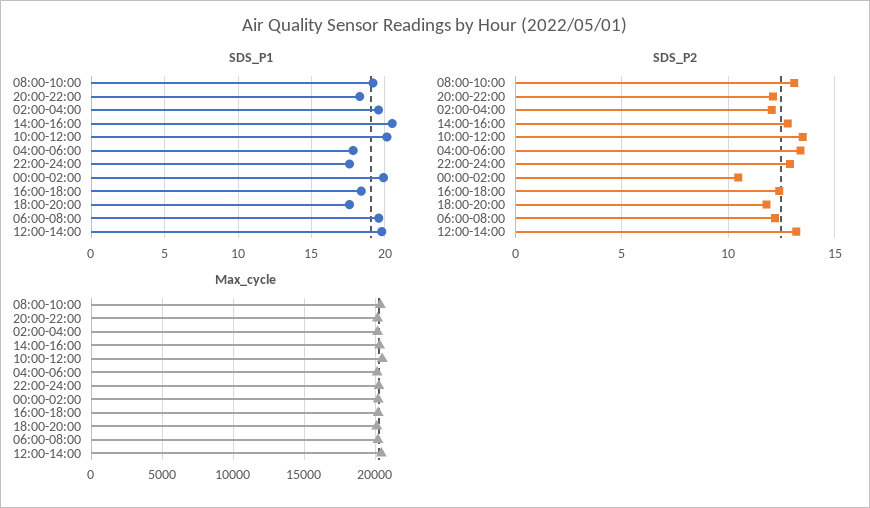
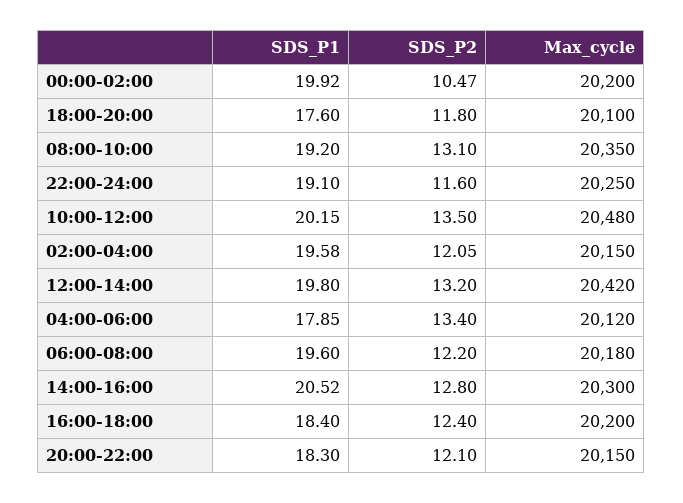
  {
    "SDS_P1": {
      "08:00-10:00": 19.2,
      "20:00-22:00": 18.3,
      "02:00-04:00": 19.58,
      "14:00-16:00": 20.52,
      "10:00-12:00": 20.15,
      "04:00-06:00": 17.85,
-     "22:00-24:00": 17.5,
+     "22:00-24:00": 19.1,
      "00:00-02:00": 19.92,
      "16:00-18:00": 18.4,
      "18:00-20:00": 17.6,
      "06:00-08:00": 19.6,
      "12:00-14:00": 19.8
    },
    "SDS_P2": {
      "08:00-10:00": 13.1,
      "20:00-22:00": 12.1,
      "02:00-04:00": 12.05,
      "14:00-16:00": 12.8,
      "10:00-12:00": 13.5,
      "04:00-06:00": 13.4,
-     "22:00-24:00": 13,
+     "22:00-24:00": 11.6,
      "00:00-02:00": 10.47,
      "16:00-18:00": 12.4,
      "18:00-20:00": 11.8,
      "06:00-08:00": 12.2,
      "12:00-14:00": 13.2
    },
    "Max_cycle": {
      "08:00-10:00": 20350,
      "20:00-22:00": 20150,
      "02:00-04:00": 20150,
      "14:00-16:00": 20300,
      "10:00-12:00": 20480,
      "04:00-06:00": 20120,
      "22:00-24:00": 20250,
      "00:00-02:00": 20200,
      "16:00-18:00": 20200,
      "18:00-20:00": 20100,
      "06:00-08:00": 20180,
      "12:00-14:00": 20420
    }
  }

